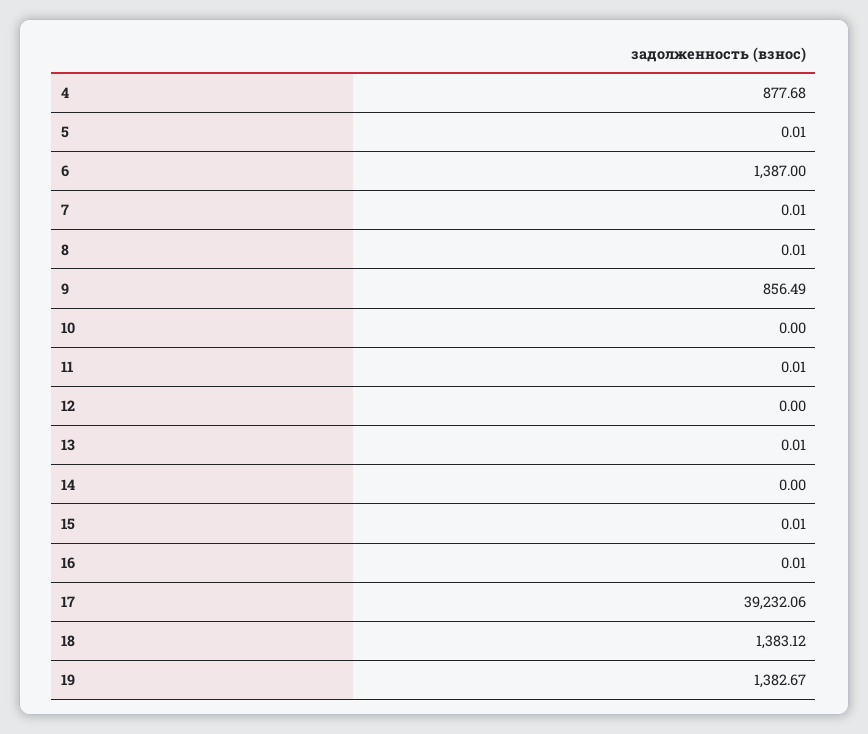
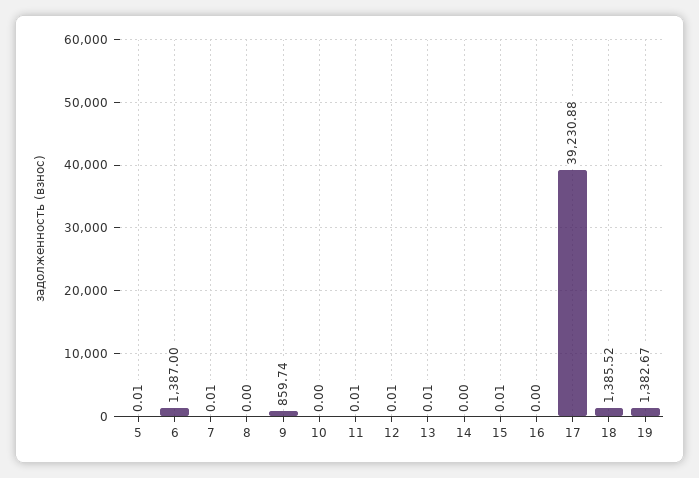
  {
-   "4": 877.68,
    "5": 0.01,
    "6": 1387,
    "7": 0.01,
-   "8": 0.01,
+   "8": 0,
-   "9": 856.49,
+   "9": 859.74,
    "10": 0,
    "11": 0.01,
-   "12": 0,
+   "12": 0.01,
    "13": 0.01,
    "14": 0,
    "15": 0.01,
-   "16": 0.01,
+   "16": 0,
-   "17": 39232.06,
+   "17": 39230.88,
-   "18": 1383.12,
+   "18": 1385.52,
    "19": 1382.67
  }

